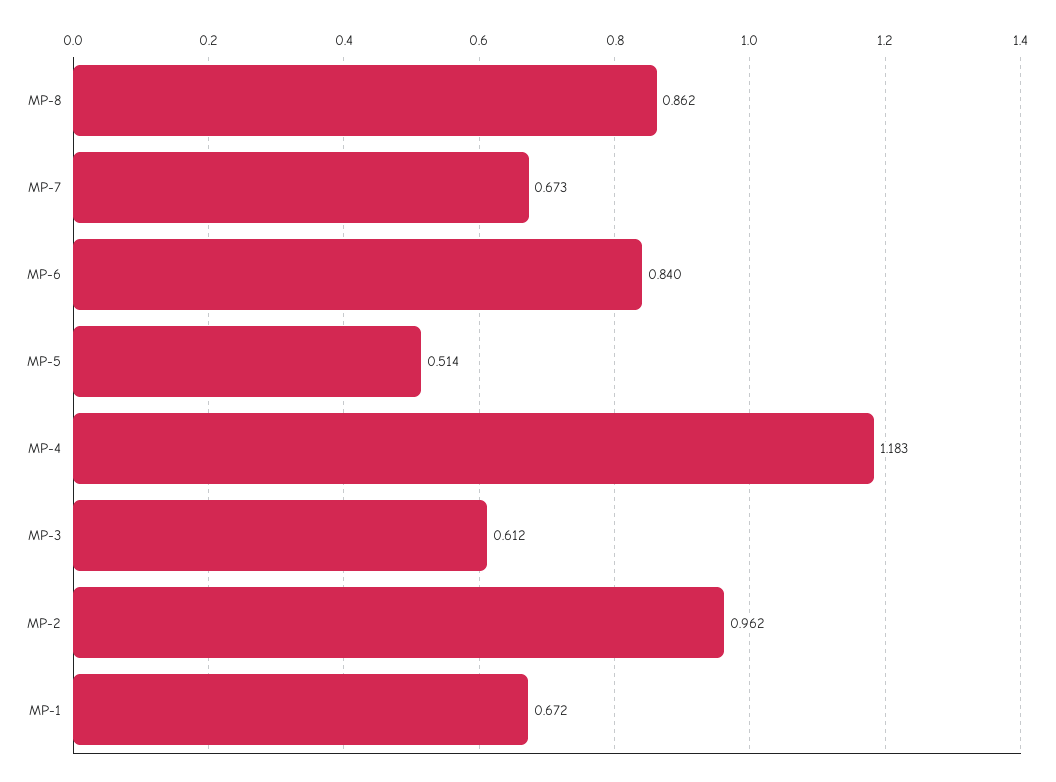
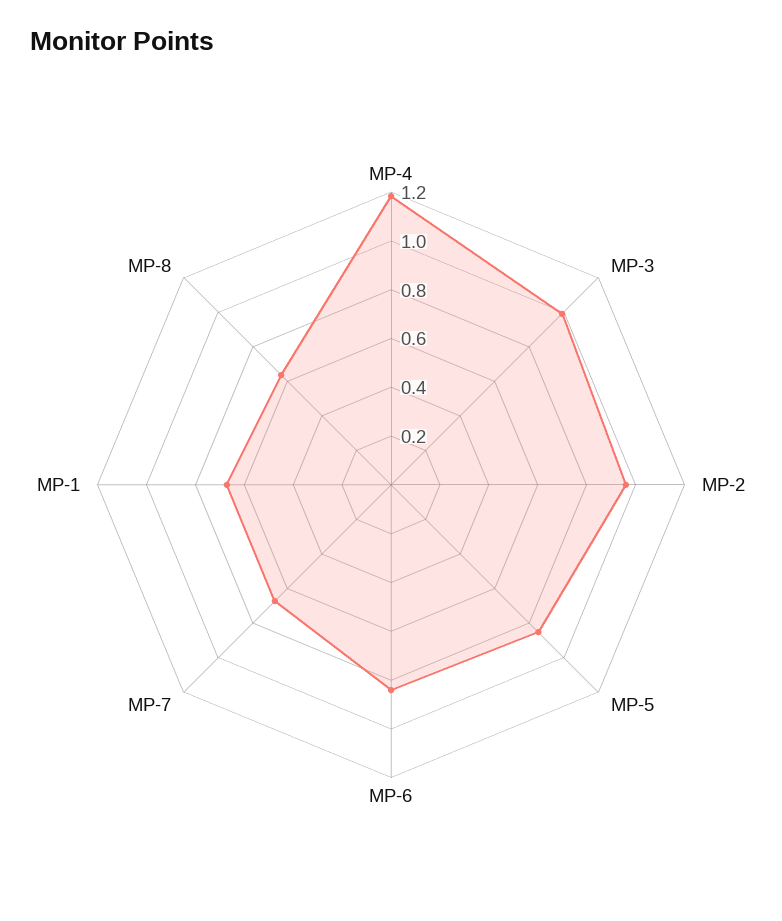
  {
-   "MP-8": 0.862,
+   "MP-8": 0.65,
    "MP-7": 0.673,
    "MP-6": 0.84,
-   "MP-5": 0.514,
+   "MP-5": 0.85,
    "MP-4": 1.183,
-   "MP-3": 0.612,
+   "MP-3": 1,
    "MP-2": 0.962,
    "MP-1": 0.672
  }

